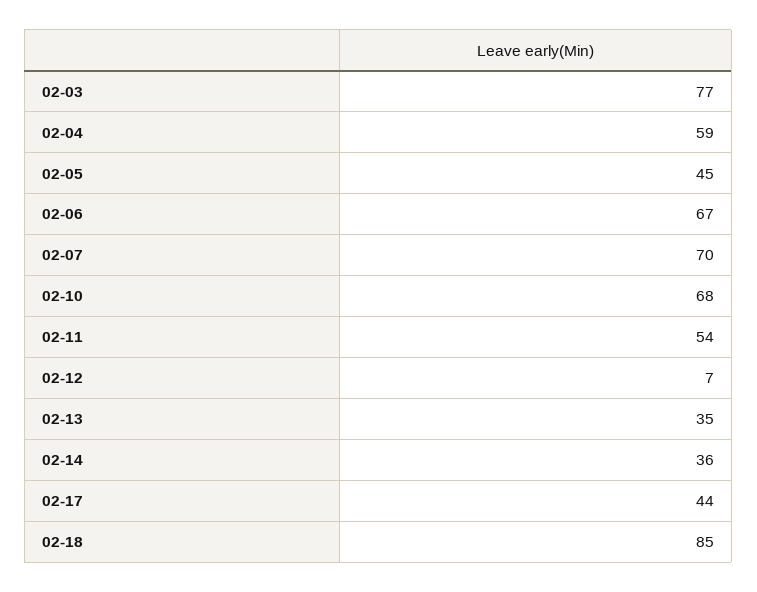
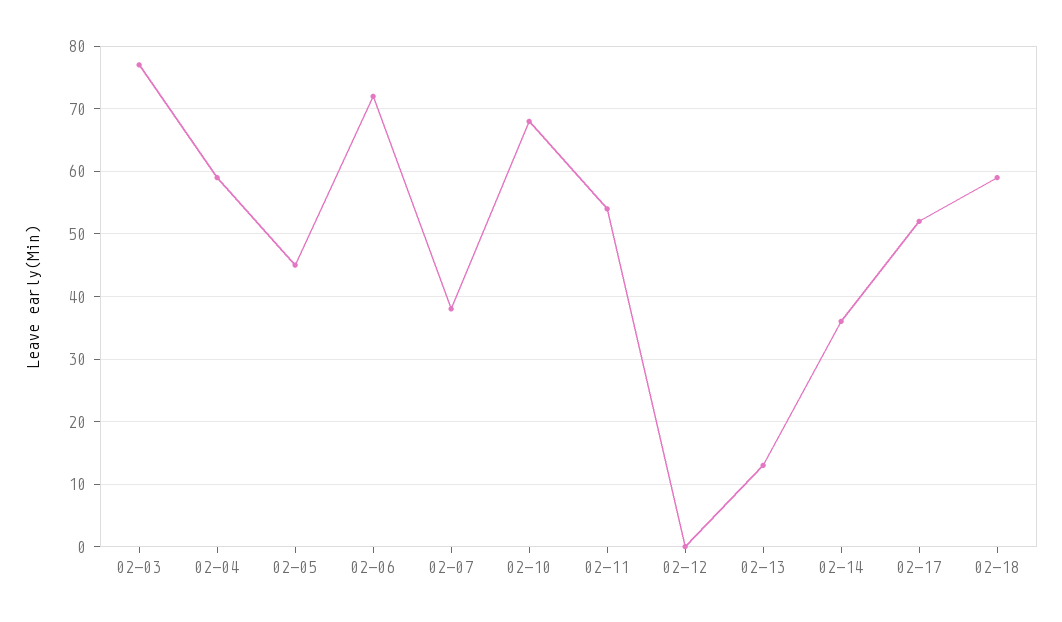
  {
    "02-03": 77,
    "02-04": 59,
    "02-05": 45,
-   "02-06": 67,
+   "02-06": 72,
-   "02-07": 70,
+   "02-07": 38,
    "02-10": 68,
    "02-11": 54,
-   "02-12": 7,
+   "02-12": 0,
-   "02-13": 35,
+   "02-13": 13,
    "02-14": 36,
-   "02-17": 44,
+   "02-17": 52,
-   "02-18": 85
+   "02-18": 59
  }

